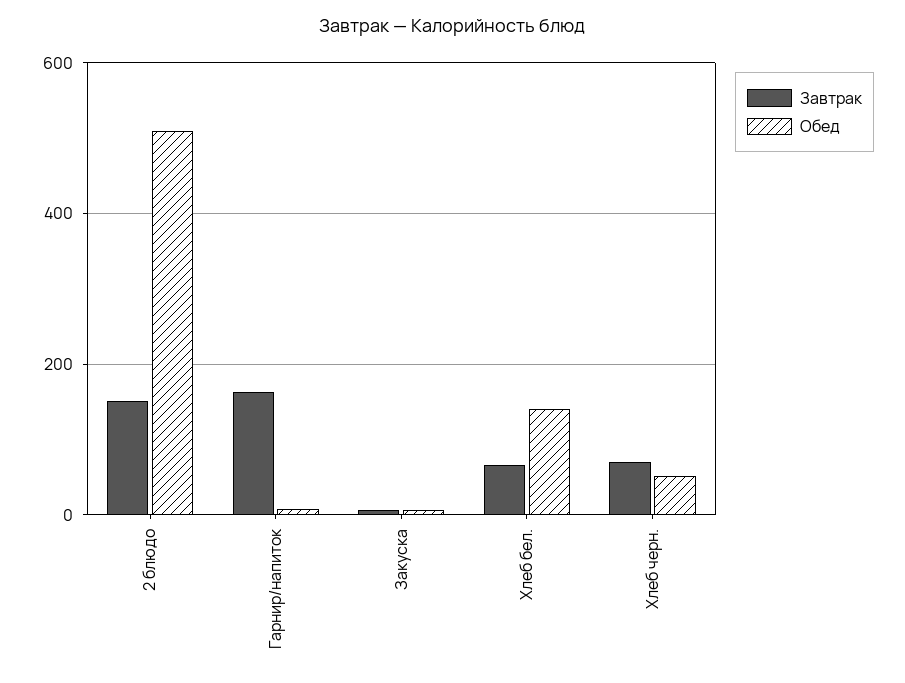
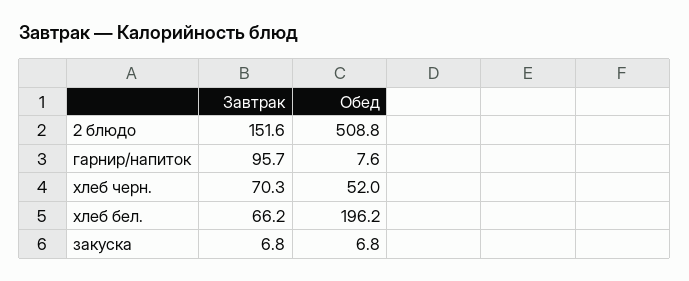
  {
    "Завтрак": {
      "2 блюдо": 151.6,
-     "Гарнир/напиток": 160,
+     "Гарнир/напиток": 95.7,
      "Закуска": 6.8,
      "Хлеб бел.": 66.2,
      "Хлеб черн.": 70.3
    },
    "Обед": {
      "2 блюдо": 508.8,
      "Гарнир/напиток": 7.6,
      "Закуска": 6.8,
-     "Хлеб бел.": 140,
+     "Хлеб бел.": 196.2,
      "Хлеб черн.": 52
    }
  }

